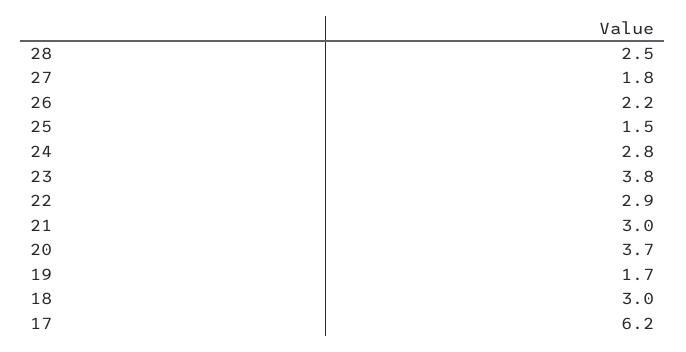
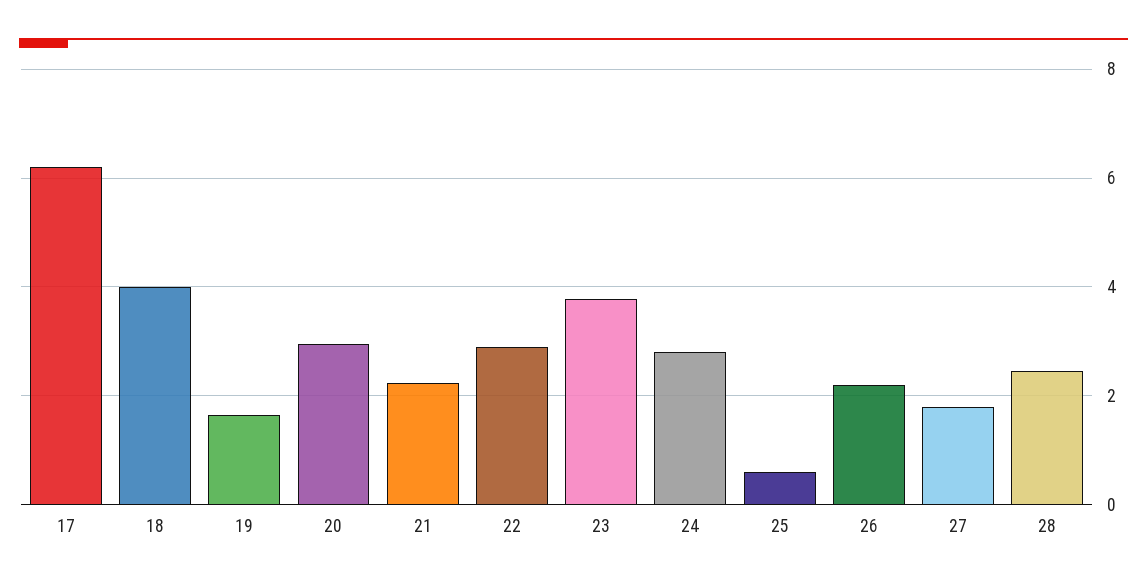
  {
    "28": 2.5,
    "27": 1.8,
    "26": 2.2,
-   "25": 1.5,
+   "25": 0.6,
    "24": 2.8,
    "23": 3.8,
    "22": 2.9,
-   "21": 3,
+   "21": 2.2,
-   "20": 3.7,
+   "20": 3,
    "19": 1.7,
-   "18": 3,
+   "18": 4,
    "17": 6.2
  }

